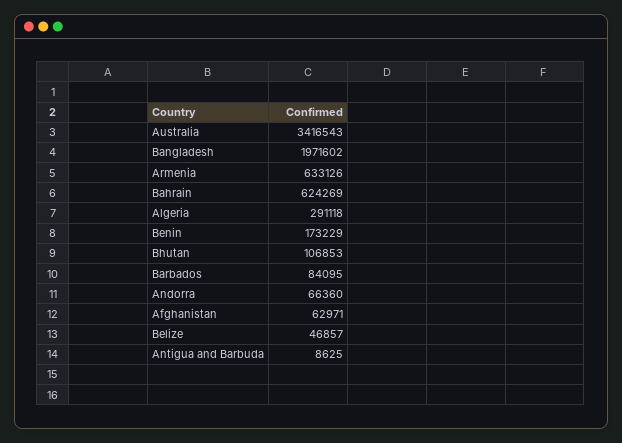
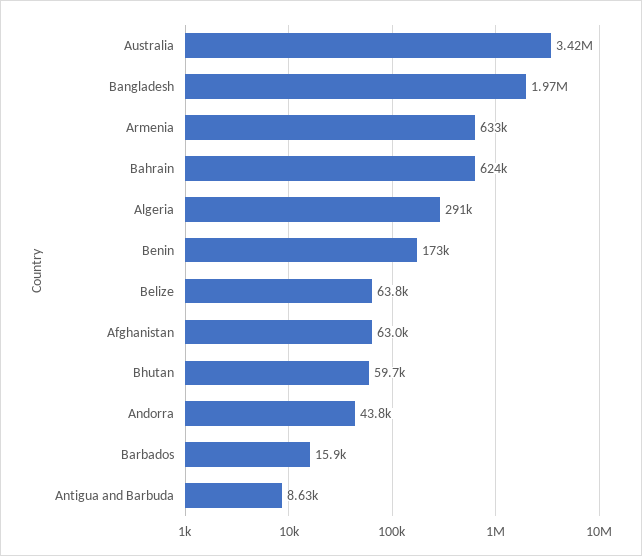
  {
    "Australia": 3416543,
    "Bangladesh": 1971602,
    "Armenia": 633126,
    "Bahrain": 624269,
    "Algeria": 291118,
    "Benin": 173229,
-   "Bhutan": 106853,
+   "Bhutan": 59700,
-   "Barbados": 84095,
+   "Barbados": 15900,
-   "Andorra": 66360,
+   "Andorra": 43800,
    "Afghanistan": 62971,
-   "Belize": 46857,
+   "Belize": 63800,
    "Antigua and Barbuda": 8625
  }

